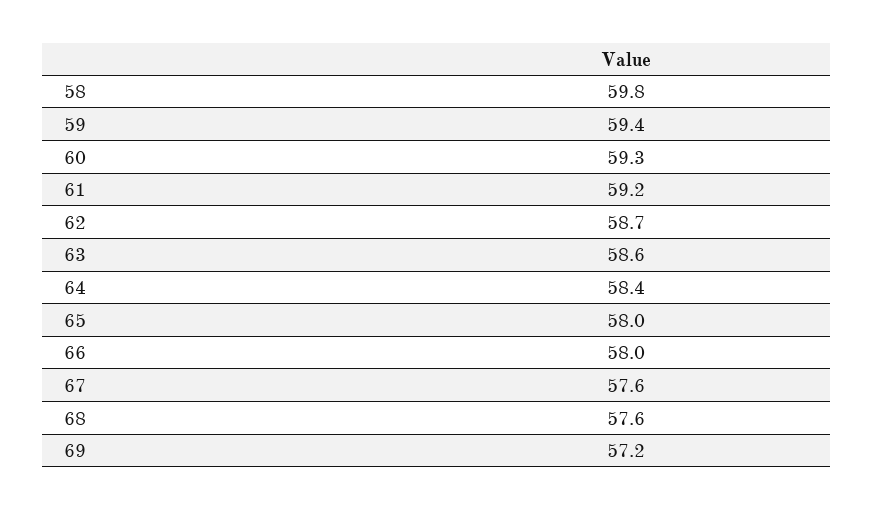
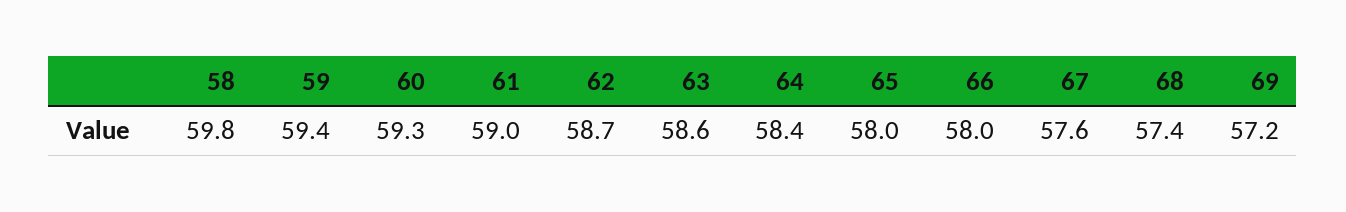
  {
    "58": 59.8,
    "59": 59.4,
    "60": 59.3,
-   "61": 59.2,
+   "61": 59,
    "62": 58.7,
    "63": 58.6,
    "64": 58.4,
    "65": 58,
    "66": 58,
    "67": 57.6,
-   "68": 57.6,
+   "68": 57.4,
    "69": 57.2
  }

